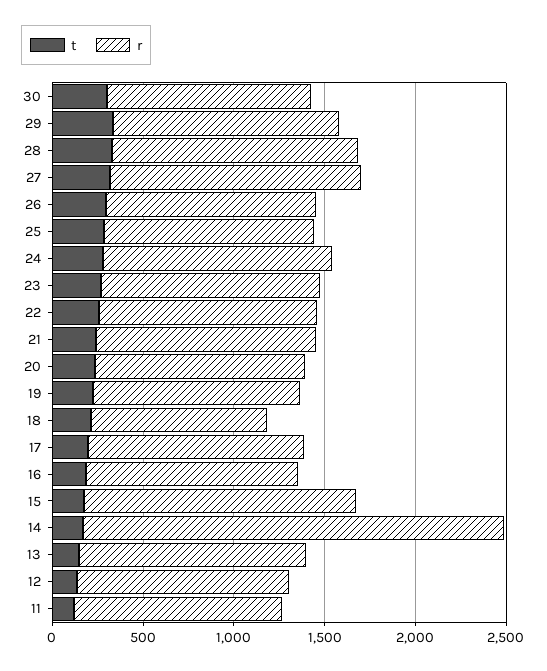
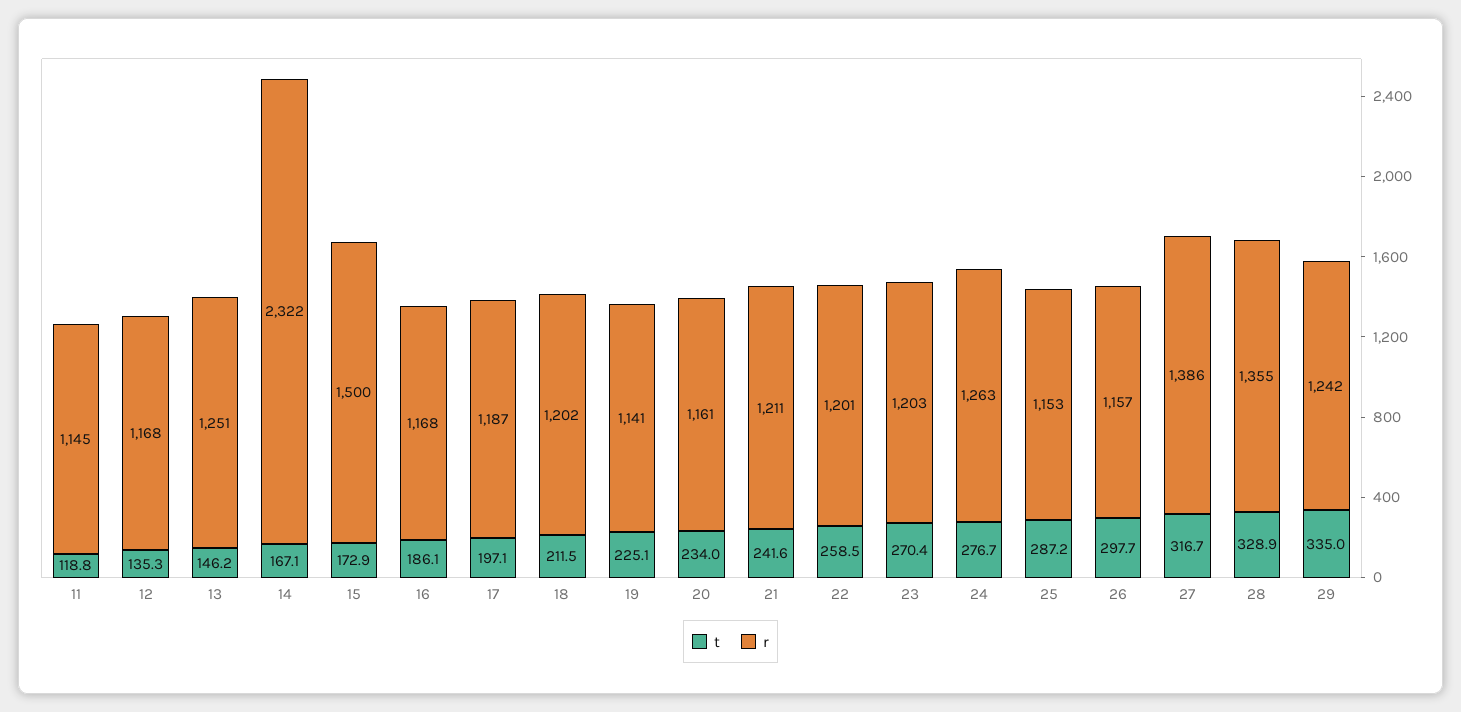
  {
    "t": {
-     "30": 300,
      "29": 335,
      "28": 328.9,
      "27": 316.7,
      "26": 297.7,
      "25": 287.2,
      "24": 276.7,
      "23": 270.4,
      "22": 258.5,
      "21": 241.6,
      "20": 234,
      "19": 225.1,
      "18": 211.5,
      "17": 197.1,
      "16": 186.1,
      "15": 172.9,
      "14": 167.1,
      "13": 146.2,
      "12": 135.3,
      "11": 118.8
    },
    "r": {
-     "30": 1100,
      "29": 1242,
      "28": 1355,
      "27": 1386,
      "26": 1157,
      "25": 1153,
      "24": 1263,
      "23": 1203,
      "22": 1201,
      "21": 1211,
      "20": 1161,
      "19": 1141,
-     "18": 1000,
+     "18": 1202,
      "17": 1187,
      "16": 1168,
      "15": 1500,
      "14": 2322,
      "13": 1251,
      "12": 1168,
      "11": 1145
    }
  }

